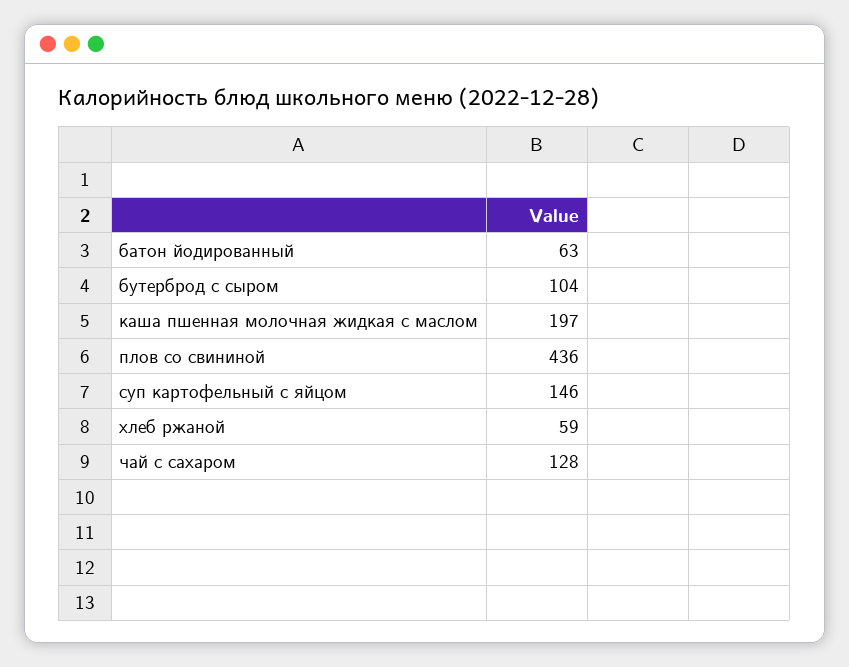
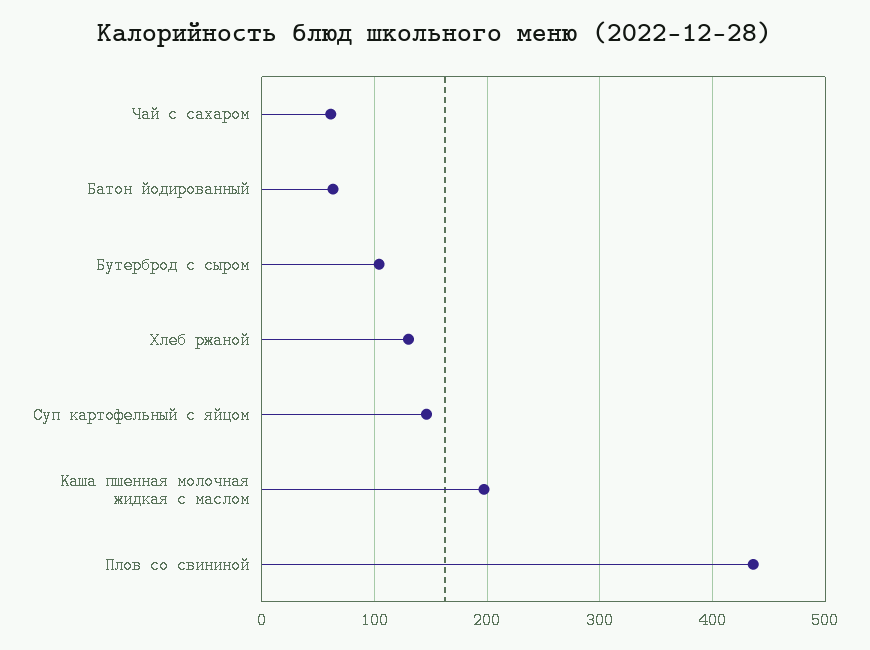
  {
    "батон йодированный": 63,
    "бутерброд с сыром": 104,
    "каша пшенная молочная жидкая с маслом": 197,
    "плов со свининой": 436,
    "суп картофельный с яйцом": 146,
-   "хлеб ржаной": 59,
+   "хлеб ржаной": 130,
-   "чай с сахаром": 128
+   "чай с сахаром": 60
  }

